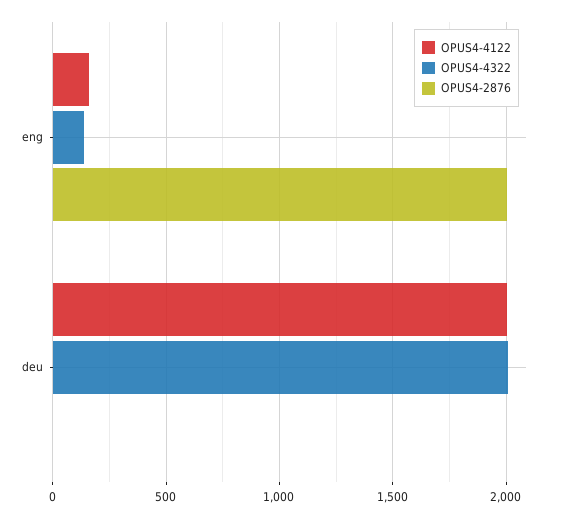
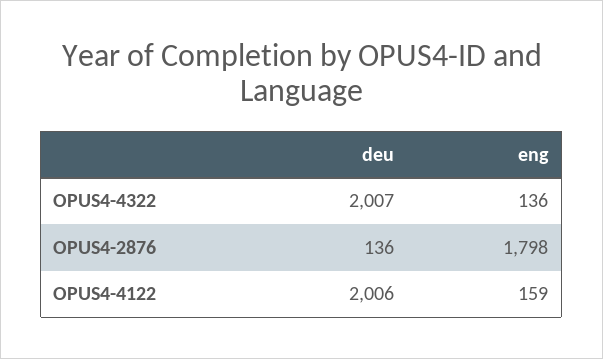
  {
    "OPUS4-4122": {
      "eng": 159,
      "deu": 2006
    },
    "OPUS4-4322": {
      "eng": 136,
      "deu": 2007
    },
    "OPUS4-2876": {
-     "eng": 2000,
+     "eng": 1798,
-     "deu": 0
+     "deu": 136
    }
  }

